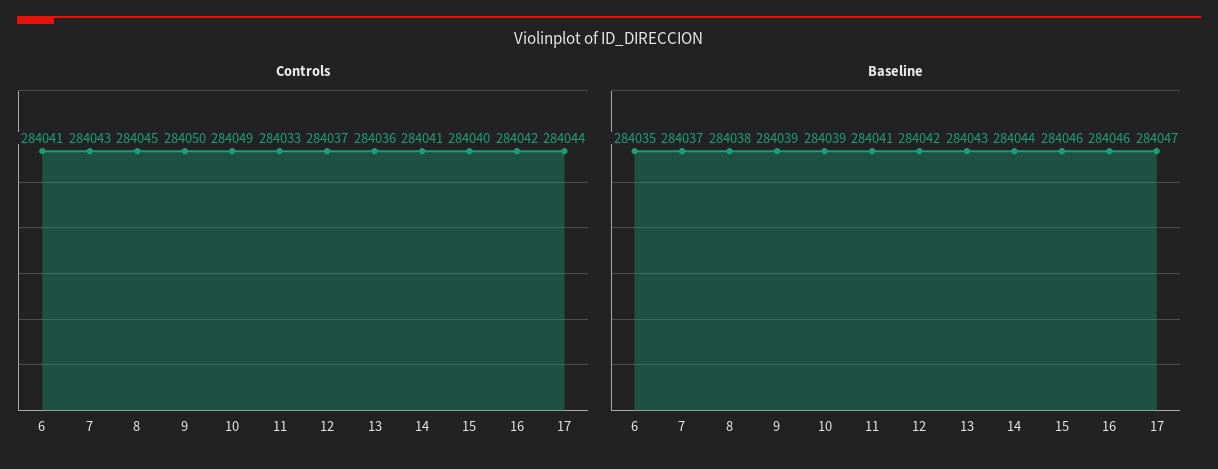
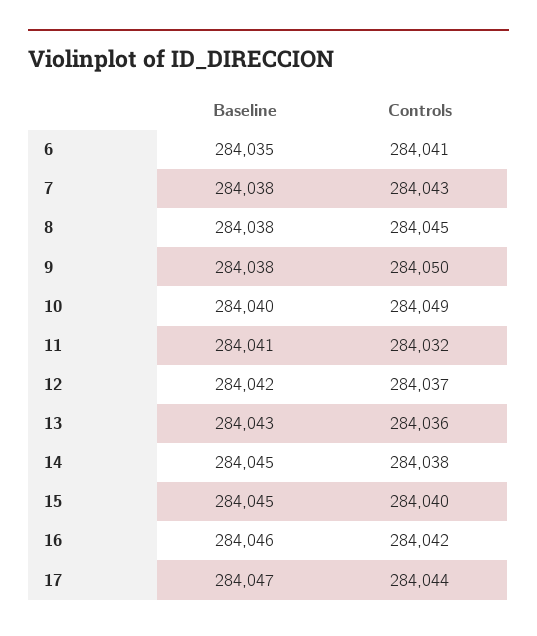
  {
    "Controls": {
      "6": 284041,
      "7": 284043,
      "8": 284045,
      "9": 284050,
      "10": 284049,
-     "11": 284033,
+     "11": 284032,
      "12": 284037,
      "13": 284036,
-     "14": 284041,
+     "14": 284038,
      "15": 284040,
      "16": 284042,
      "17": 284044
    },
    "Baseline": {
      "6": 284035,
-     "7": 284037,
+     "7": 284038,
      "8": 284038,
-     "9": 284039,
+     "9": 284038,
-     "10": 284039,
+     "10": 284040,
      "11": 284041,
      "12": 284042,
      "13": 284043,
-     "14": 284044,
+     "14": 284045,
-     "15": 284046,
+     "15": 284045,
      "16": 284046,
      "17": 284047
    }
  }

